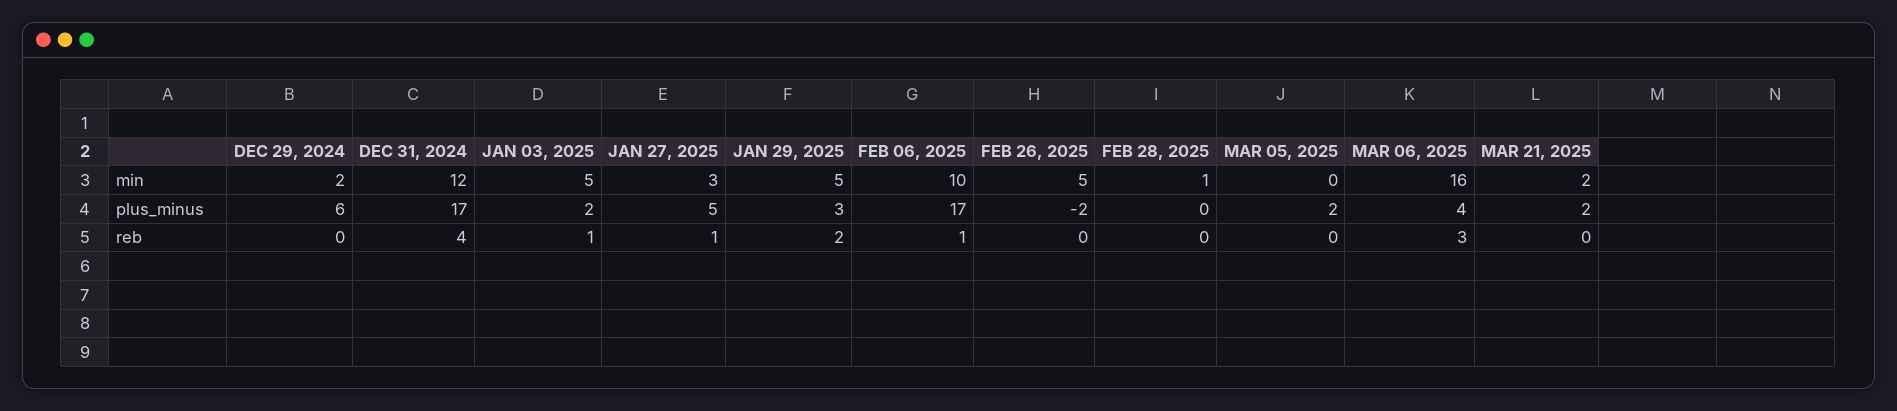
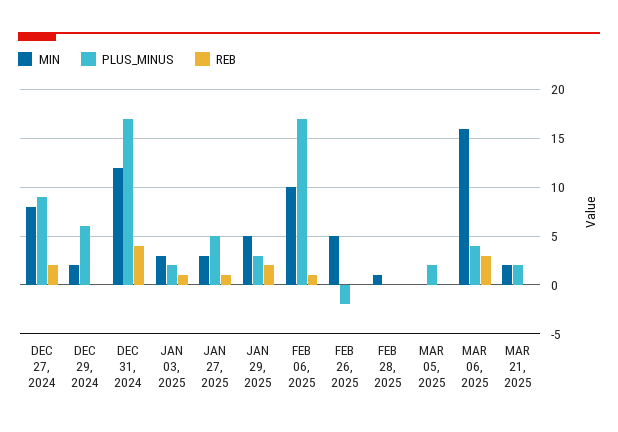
  {
    "min": {
      "DEC 29, 2024": 2,
      "DEC 31, 2024": 12,
-     "JAN 03, 2025": 5,
+     "JAN 03, 2025": 3,
      "JAN 27, 2025": 3,
      "JAN 29, 2025": 5,
      "FEB 06, 2025": 10,
      "FEB 26, 2025": 5,
      "FEB 28, 2025": 1,
      "MAR 05, 2025": 0,
      "MAR 06, 2025": 16,
-     "MAR 21, 2025": 2
+     "MAR 21, 2025": 2,
+     "DEC 27, 2024": 8
    },
    "plus_minus": {
      "DEC 29, 2024": 6,
      "DEC 31, 2024": 17,
      "JAN 03, 2025": 2,
      "JAN 27, 2025": 5,
      "JAN 29, 2025": 3,
      "FEB 06, 2025": 17,
      "FEB 26, 2025": -2,
      "FEB 28, 2025": 0,
      "MAR 05, 2025": 2,
      "MAR 06, 2025": 4,
-     "MAR 21, 2025": 2
+     "MAR 21, 2025": 2,
+     "DEC 27, 2024": 9
    },
    "reb": {
      "DEC 29, 2024": 0,
      "DEC 31, 2024": 4,
      "JAN 03, 2025": 1,
      "JAN 27, 2025": 1,
      "JAN 29, 2025": 2,
      "FEB 06, 2025": 1,
      "FEB 26, 2025": 0,
      "FEB 28, 2025": 0,
      "MAR 05, 2025": 0,
      "MAR 06, 2025": 3,
-     "MAR 21, 2025": 0
+     "MAR 21, 2025": 0,
+     "DEC 27, 2024": 2
    }
  }

